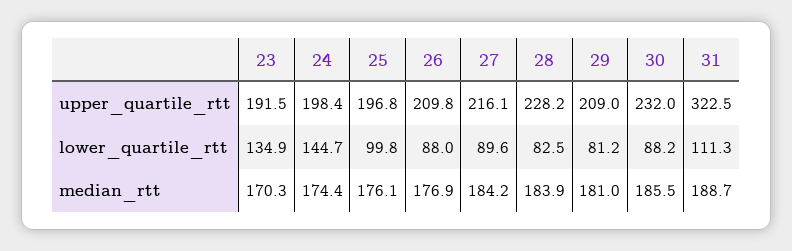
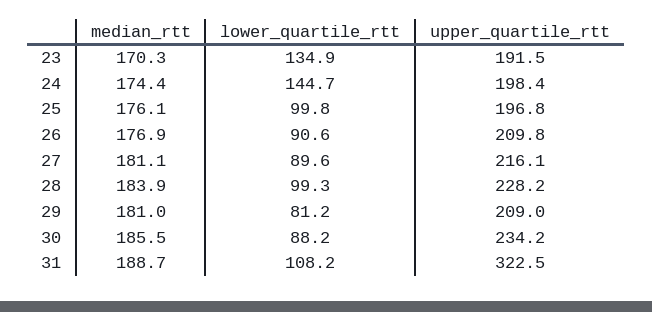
  {
    "23": {
      "upper_quartile_rtt": 191.5,
      "lower_quartile_rtt": 134.9,
      "median_rtt": 170.3
    },
    "24": {
      "upper_quartile_rtt": 198.4,
      "lower_quartile_rtt": 144.7,
      "median_rtt": 174.4
    },
    "25": {
      "upper_quartile_rtt": 196.8,
      "lower_quartile_rtt": 99.8,
      "median_rtt": 176.1
    },
    "26": {
      "upper_quartile_rtt": 209.8,
-     "lower_quartile_rtt": 88,
+     "lower_quartile_rtt": 90.6,
      "median_rtt": 176.9
    },
    "27": {
      "upper_quartile_rtt": 216.1,
      "lower_quartile_rtt": 89.6,
-     "median_rtt": 184.2
+     "median_rtt": 181.1
    },
    "28": {
      "upper_quartile_rtt": 228.2,
-     "lower_quartile_rtt": 82.5,
+     "lower_quartile_rtt": 99.3,
      "median_rtt": 183.9
    },
    "29": {
      "upper_quartile_rtt": 209,
      "lower_quartile_rtt": 81.2,
      "median_rtt": 181
    },
    "30": {
-     "upper_quartile_rtt": 232,
+     "upper_quartile_rtt": 234.2,
      "lower_quartile_rtt": 88.2,
      "median_rtt": 185.5
    },
    "31": {
      "upper_quartile_rtt": 322.5,
-     "lower_quartile_rtt": 111.3,
+     "lower_quartile_rtt": 108.2,
      "median_rtt": 188.7
    }
  }

